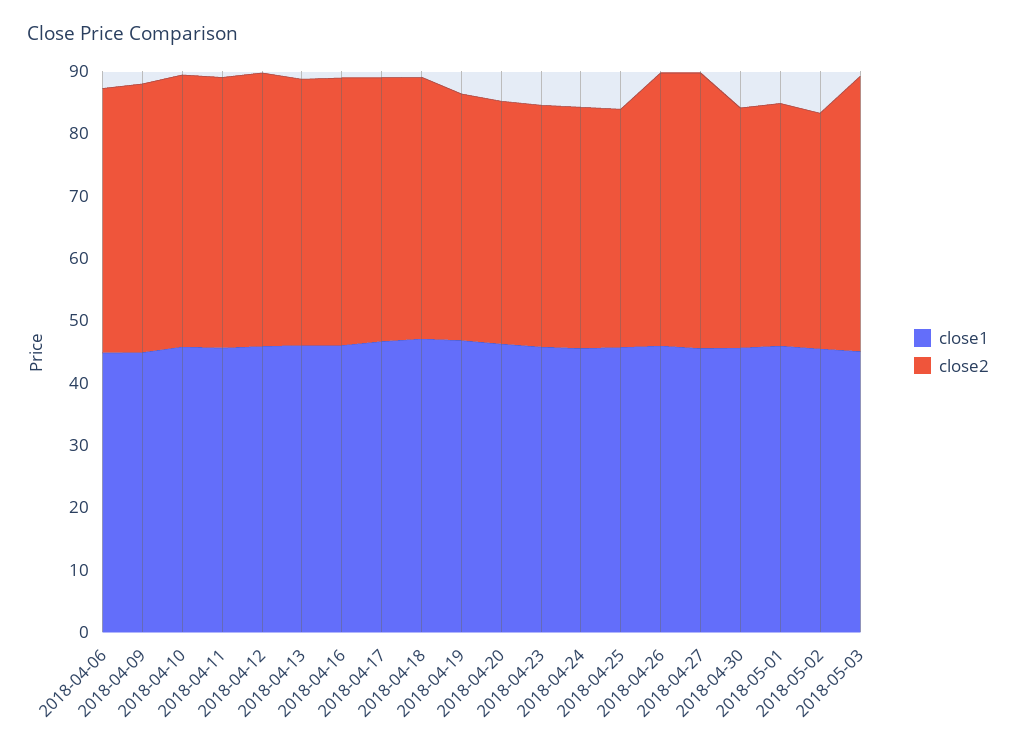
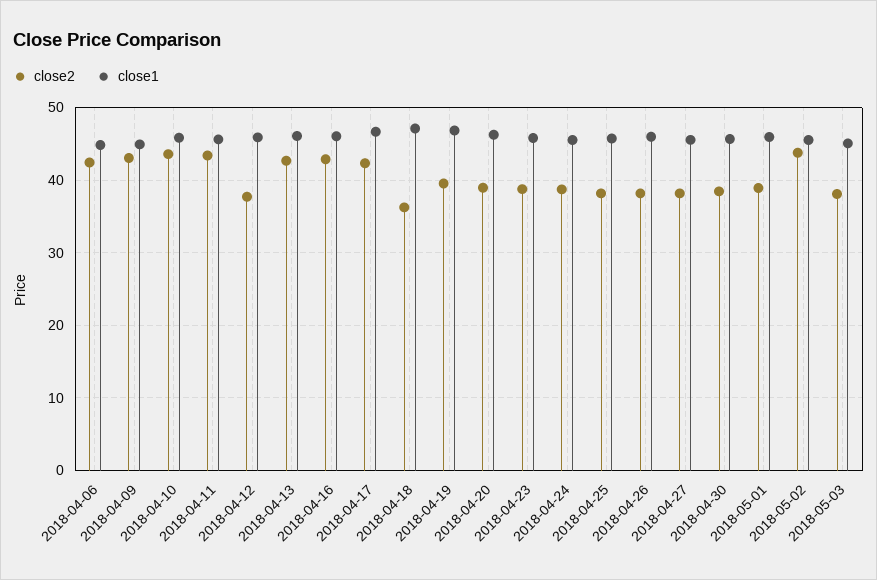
  {
    "close1": {
      "2018-04-06": 45,
      "2018-04-09": 45,
      "2018-04-10": 46,
      "2018-04-11": 46,
      "2018-04-12": 46,
      "2018-04-13": 46,
      "2018-04-16": 46,
      "2018-04-17": 47,
      "2018-04-18": 47,
      "2018-04-19": 47,
      "2018-04-20": 46,
      "2018-04-23": 46,
      "2018-04-24": 46,
      "2018-04-25": 46,
      "2018-04-26": 46,
      "2018-04-27": 46,
      "2018-04-30": 46,
      "2018-05-01": 46,
      "2018-05-02": 46,
      "2018-05-03": 45
    },
    "close2": {
      "2018-04-06": 42,
      "2018-04-09": 43,
      "2018-04-10": 44,
      "2018-04-11": 43,
-     "2018-04-12": 44,
+     "2018-04-12": 38,
      "2018-04-13": 43,
      "2018-04-16": 43,
      "2018-04-17": 42,
-     "2018-04-18": 42,
+     "2018-04-18": 36,
      "2018-04-19": 40,
      "2018-04-20": 39,
      "2018-04-23": 39,
      "2018-04-24": 39,
      "2018-04-25": 38,
-     "2018-04-26": 44,
+     "2018-04-26": 38,
-     "2018-04-27": 44,
+     "2018-04-27": 38,
      "2018-04-30": 38,
      "2018-05-01": 39,
-     "2018-05-02": 38,
+     "2018-05-02": 44,
-     "2018-05-03": 44
+     "2018-05-03": 38
    }
  }

